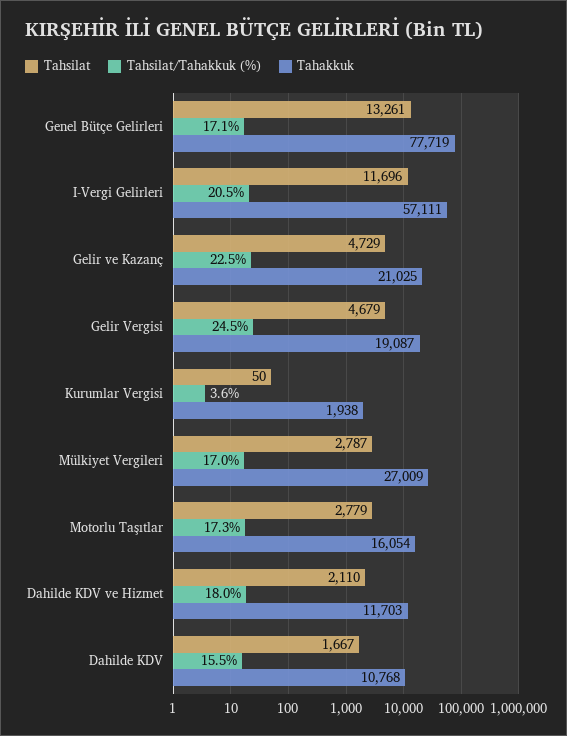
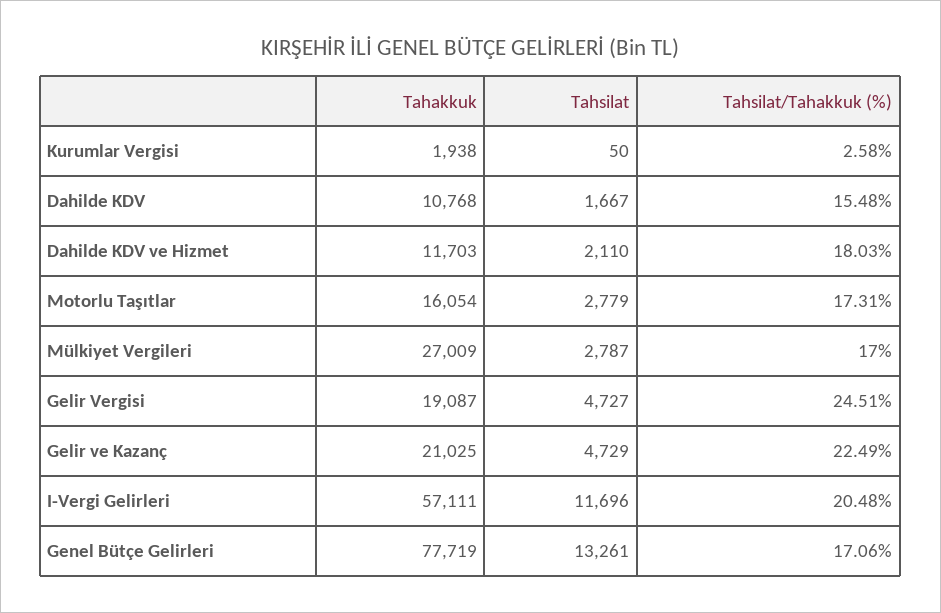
  {
    "Tahsilat": {
      "Genel Bütçe Gelirleri": 13261,
      "I-Vergi Gelirleri": 11696,
      "Gelir ve Kazanç": 4729,
-     "Gelir Vergisi": 4679,
+     "Gelir Vergisi": 4727,
      "Kurumlar Vergisi": 50,
      "Mülkiyet Vergileri": 2787,
      "Motorlu Taşıtlar": 2779,
      "Dahilde KDV ve Hizmet": 2110,
      "Dahilde KDV": 1667
    },
    "Tahsilat/Tahakkuk (%)": {
      "Genel Bütçe Gelirleri": 17.06,
      "I-Vergi Gelirleri": 20.48,
      "Gelir ve Kazanç": 22.49,
      "Gelir Vergisi": 24.51,
-     "Kurumlar Vergisi": 3.6,
+     "Kurumlar Vergisi": 2.58,
      "Mülkiyet Vergileri": 17,
      "Motorlu Taşıtlar": 17.31,
      "Dahilde KDV ve Hizmet": 18.03,
      "Dahilde KDV": 15.48
    },
    "Tahakkuk": {
      "Genel Bütçe Gelirleri": 77719,
      "I-Vergi Gelirleri": 57111,
      "Gelir ve Kazanç": 21025,
      "Gelir Vergisi": 19087,
      "Kurumlar Vergisi": 1938,
      "Mülkiyet Vergileri": 27009,
      "Motorlu Taşıtlar": 16054,
      "Dahilde KDV ve Hizmet": 11703,
      "Dahilde KDV": 10768
    }
  }

